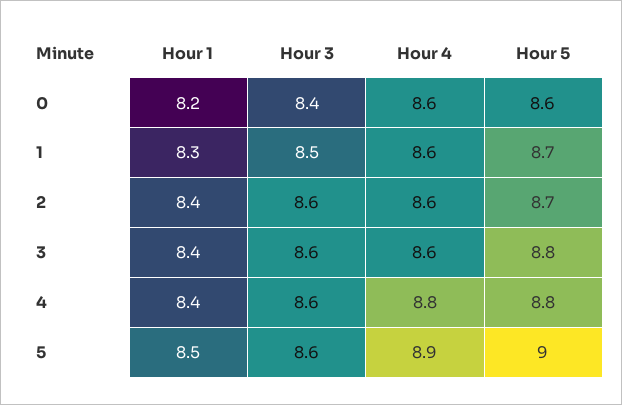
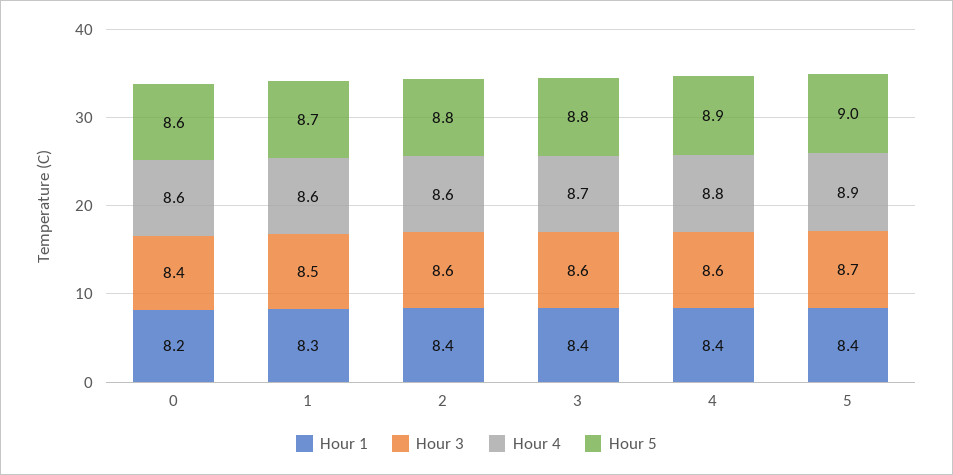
  {
    "Hour 1": {
      "0": 8.2,
      "1": 8.3,
      "2": 8.4,
      "3": 8.4,
      "4": 8.4,
-     "5": 8.5
+     "5": 8.4
    },
    "Hour 3": {
      "0": 8.4,
      "1": 8.5,
      "2": 8.6,
      "3": 8.6,
      "4": 8.6,
-     "5": 8.6
+     "5": 8.7
    },
    "Hour 4": {
      "0": 8.6,
      "1": 8.6,
      "2": 8.6,
-     "3": 8.6,
+     "3": 8.7,
      "4": 8.8,
      "5": 8.9
    },
    "Hour 5": {
      "0": 8.6,
      "1": 8.7,
-     "2": 8.7,
+     "2": 8.8,
      "3": 8.8,
-     "4": 8.8,
+     "4": 8.9,
      "5": 9
    }
  }

